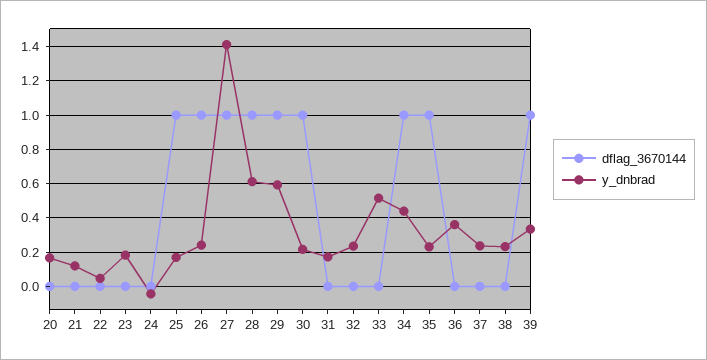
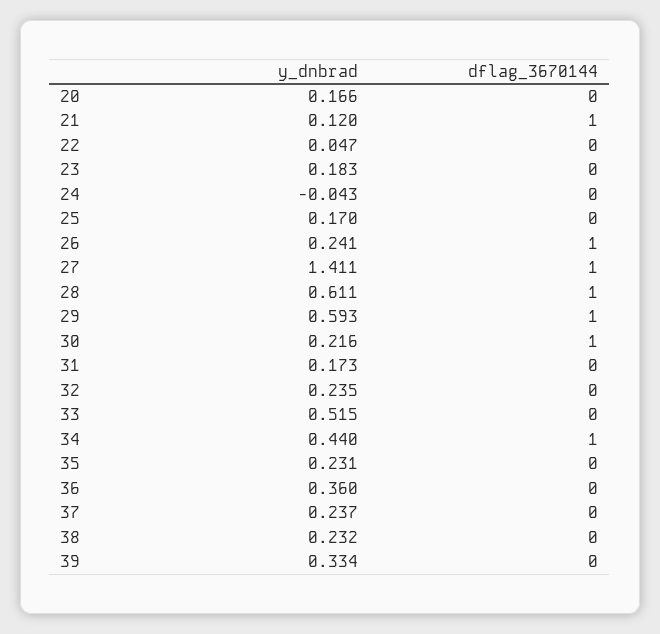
  {
    "dflag_3670144": {
      "20": 0,
-     "21": 0,
+     "21": 1,
      "22": 0,
      "23": 0,
      "24": 0,
-     "25": 1,
+     "25": 0,
      "26": 1,
      "27": 1,
      "28": 1,
      "29": 1,
      "30": 1,
      "31": 0,
      "32": 0,
      "33": 0,
      "34": 1,
-     "35": 1,
+     "35": 0,
      "36": 0,
      "37": 0,
      "38": 0,
-     "39": 1
+     "39": 0
    },
    "y_dnbrad": {
      "20": 0.166,
      "21": 0.12,
      "22": 0.047,
      "23": 0.183,
      "24": -0.043,
      "25": 0.17,
      "26": 0.241,
      "27": 1.411,
      "28": 0.611,
      "29": 0.593,
      "30": 0.216,
      "31": 0.173,
      "32": 0.235,
      "33": 0.515,
      "34": 0.44,
      "35": 0.231,
      "36": 0.36,
      "37": 0.237,
      "38": 0.232,
      "39": 0.334
    }
  }

